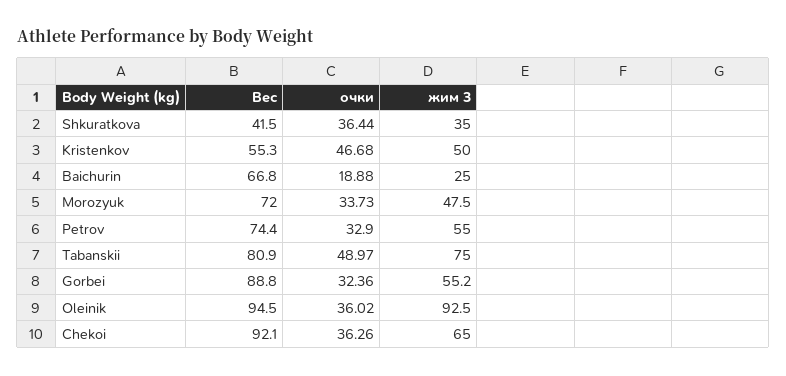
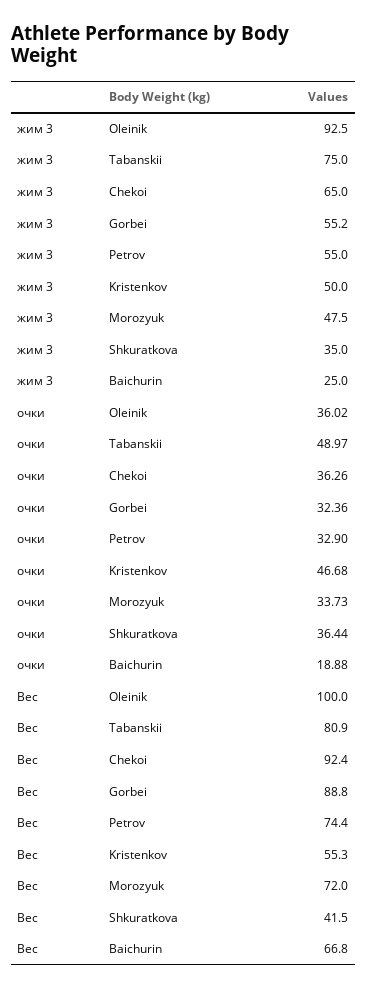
  {
    "Вес": {
      "Shkuratkova": 41.5,
      "Kristenkov": 55.3,
      "Baichurin": 66.8,
      "Morozyuk": 72,
      "Petrov": 74.4,
      "Tabanskii": 80.9,
      "Gorbei": 88.8,
-     "Oleinik": 94.5,
+     "Oleinik": 100,
-     "Chekoi": 92.1
+     "Chekoi": 92.4
    },
    "очки": {
      "Shkuratkova": 36.44,
      "Kristenkov": 46.68,
      "Baichurin": 18.88,
      "Morozyuk": 33.73,
      "Petrov": 32.9,
      "Tabanskii": 48.97,
      "Gorbei": 32.36,
      "Oleinik": 36.02,
      "Chekoi": 36.26
    },
    "жим 3": {
      "Shkuratkova": 35,
      "Kristenkov": 50,
      "Baichurin": 25,
      "Morozyuk": 47.5,
      "Petrov": 55,
      "Tabanskii": 75,
      "Gorbei": 55.2,
      "Oleinik": 92.5,
      "Chekoi": 65
    }
  }

